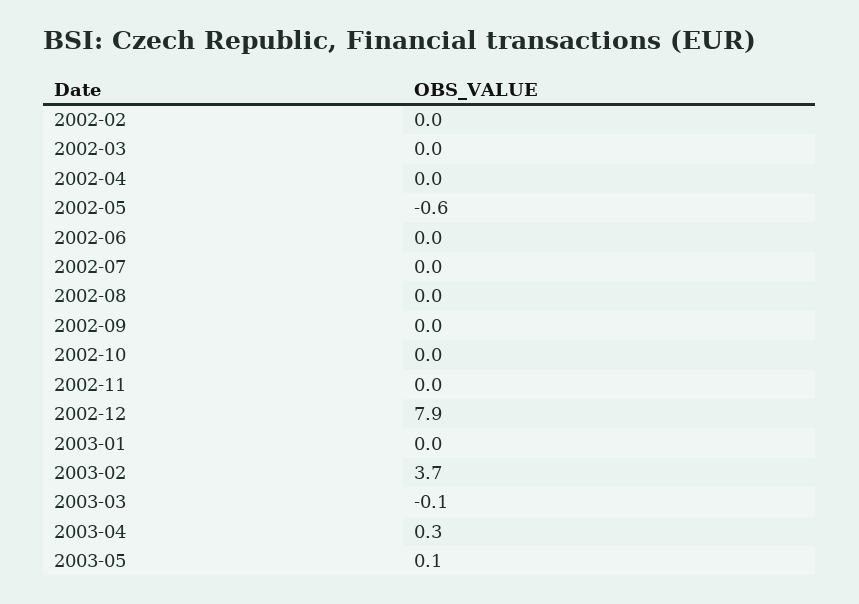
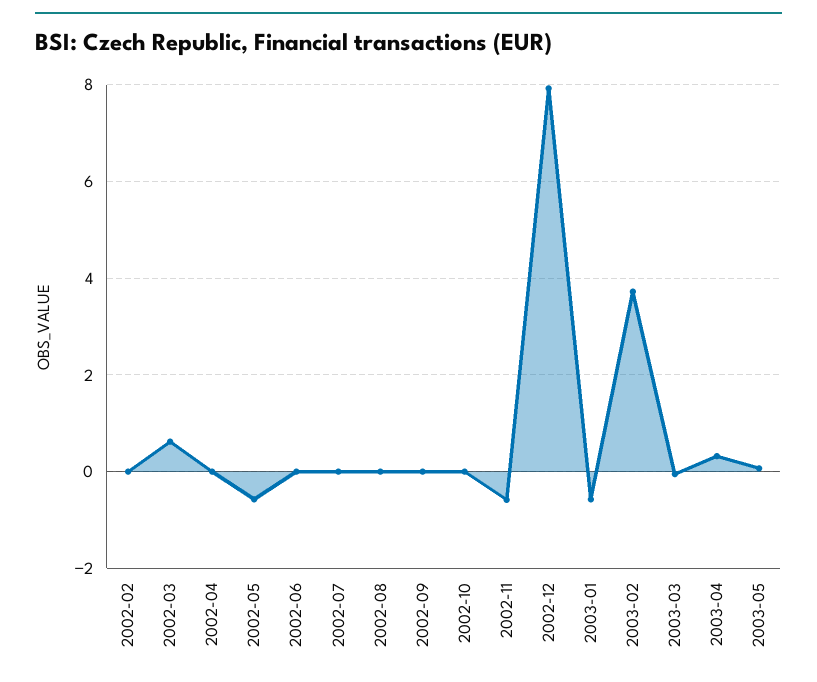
  {
    "2002-02": 0,
-   "2002-03": 0,
+   "2002-03": 0.6,
    "2002-04": 0,
    "2002-05": -0.6,
    "2002-06": 0,
    "2002-07": 0,
    "2002-08": 0,
    "2002-09": 0,
    "2002-10": 0,
-   "2002-11": 0,
+   "2002-11": -0.6,
    "2002-12": 7.9,
-   "2003-01": 0,
+   "2003-01": -0.6,
    "2003-02": 3.7,
    "2003-03": -0.1,
    "2003-04": 0.3,
    "2003-05": 0.1
  }

